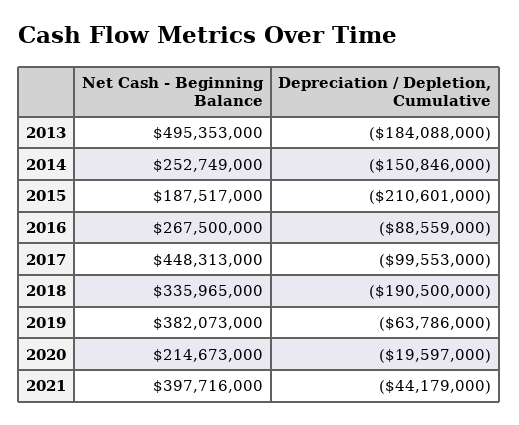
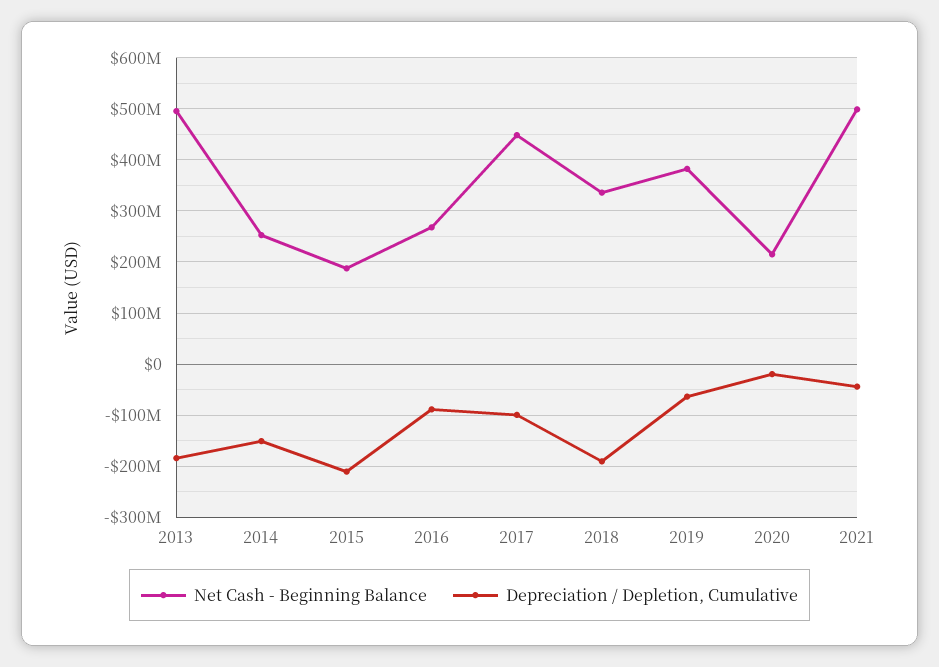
  {
    "Net Cash - Beginning Balance": {
      "2013": 495353000,
      "2014": 252749000,
      "2015": 187517000,
      "2016": 267500000,
      "2017": 448313000,
      "2018": 335965000,
      "2019": 382073000,
      "2020": 214673000,
-     "2021": 397716000
+     "2021": 500000000
    },
    "Depreciation / Depletion, Cumulative": {
      "2013": -184088000,
      "2014": -150846000,
      "2015": -210601000,
      "2016": -88559000,
      "2017": -99553000,
      "2018": -190500000,
      "2019": -63786000,
      "2020": -19597000,
      "2021": -44179000
    }
  }

